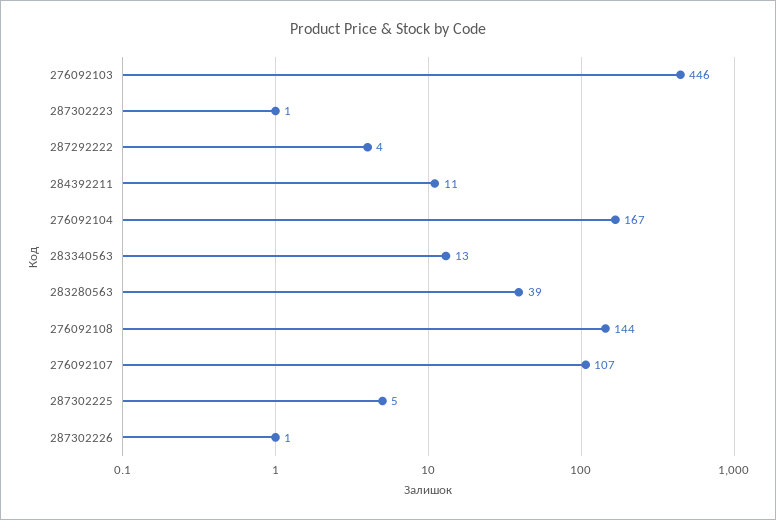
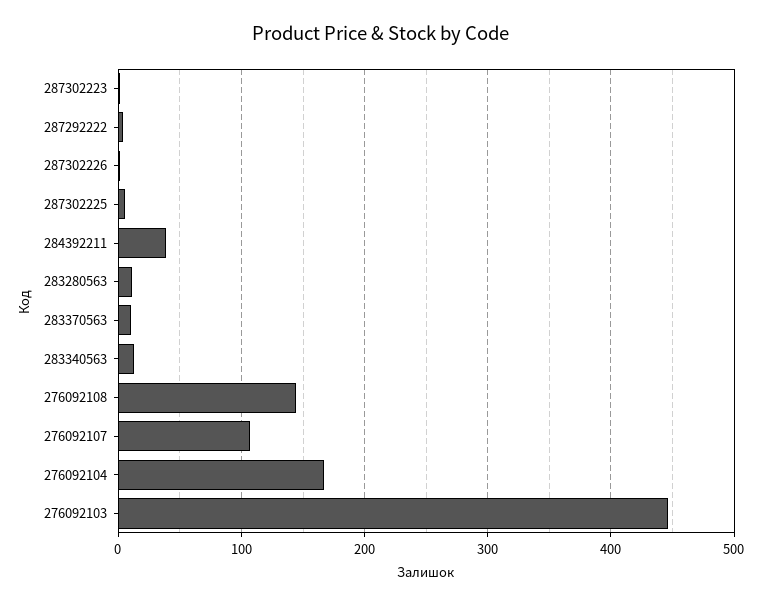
  {
    "276092103": 446,
    "287302223": 1,
    "287292222": 4,
-   "284392211": 11,
+   "284392211": 40,
    "276092104": 167,
    "283340563": 13,
-   "283280563": 39,
+   "283280563": 10,
    "276092108": 144,
    "276092107": 107,
    "287302225": 5,
-   "287302226": 1
+   "287302226": 1,
+   "283370563": 10
  }

